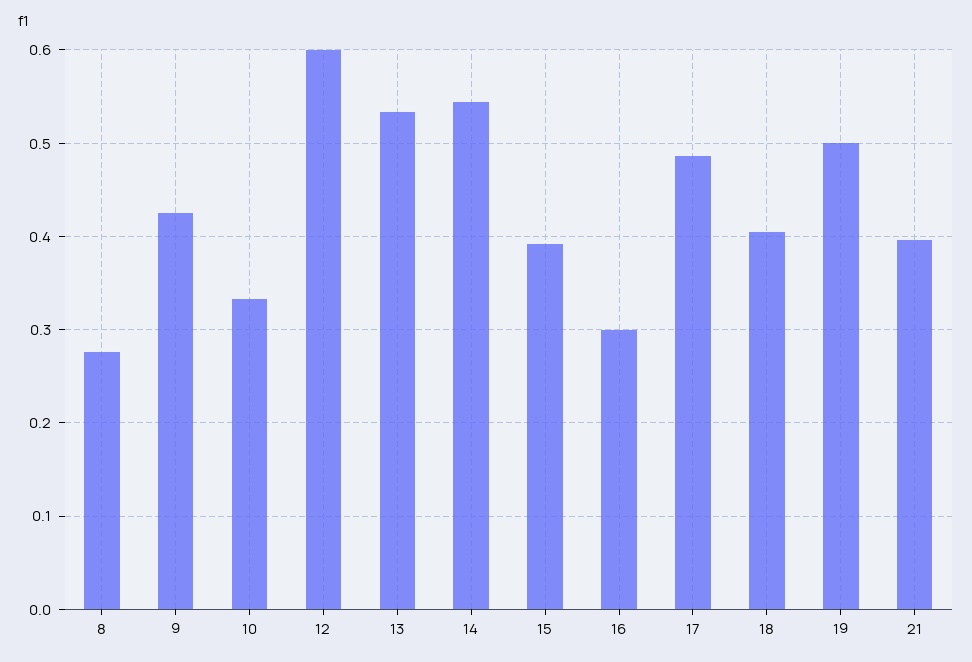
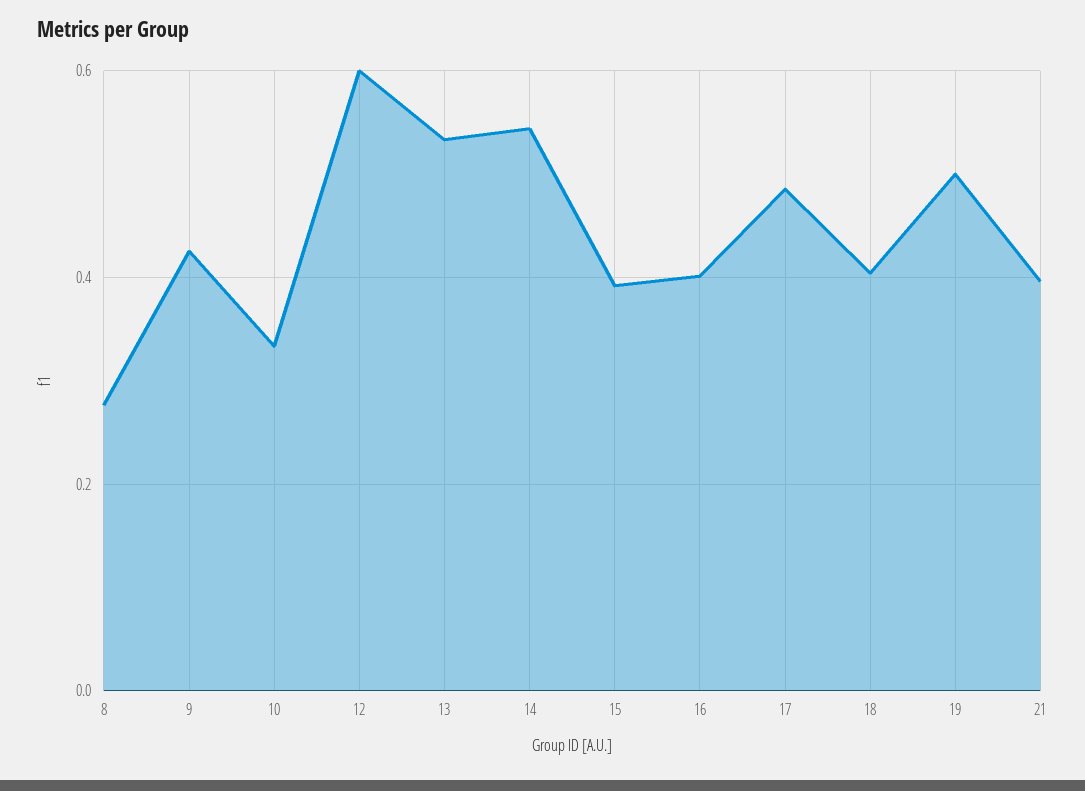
  {
    "8": 0.28,
    "9": 0.43,
    "10": 0.33,
    "12": 0.6,
    "13": 0.53,
    "14": 0.54,
    "15": 0.39,
-   "16": 0.3,
+   "16": 0.4,
    "17": 0.49,
    "18": 0.4,
    "19": 0.5,
    "21": 0.4
  }

